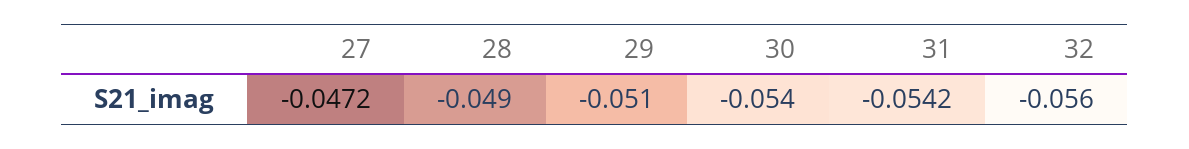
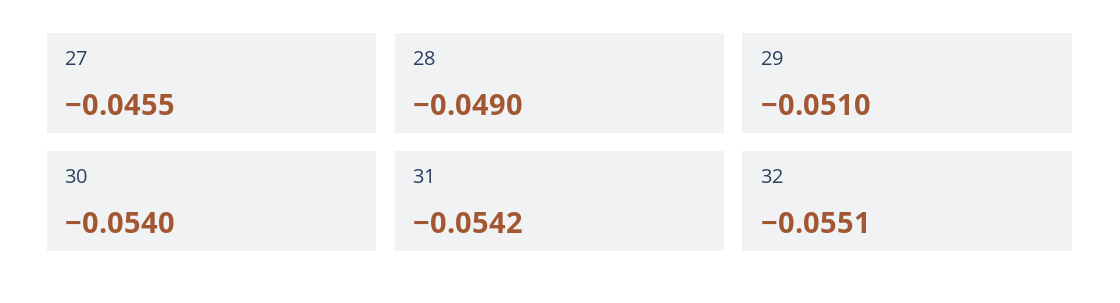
  {
-   "27": -0.0472,
+   "27": -0.0455,
    "28": -0.049,
    "29": -0.051,
    "30": -0.054,
    "31": -0.0542,
-   "32": -0.056
+   "32": -0.0551
  }

